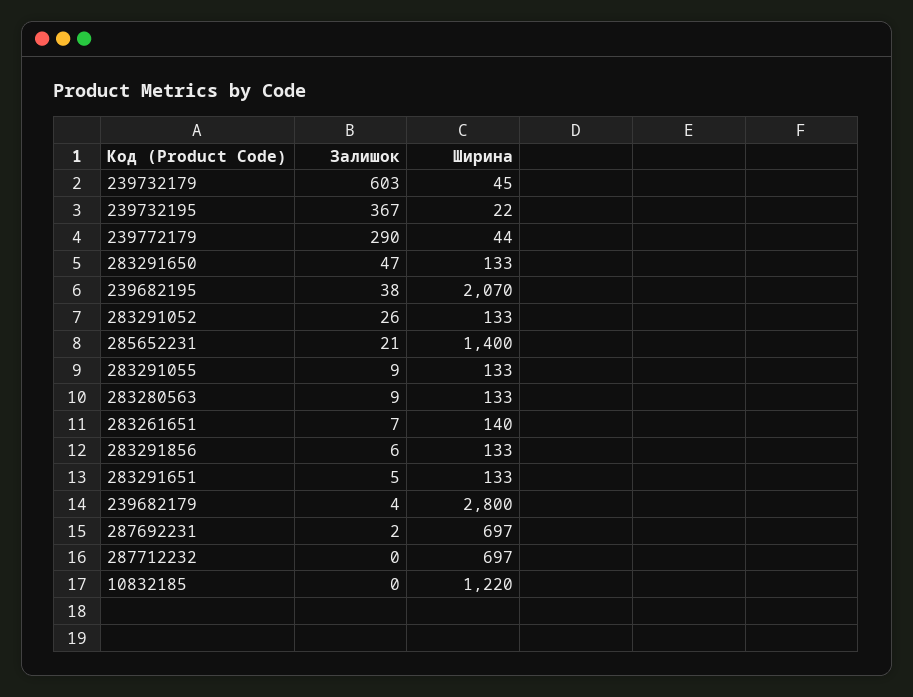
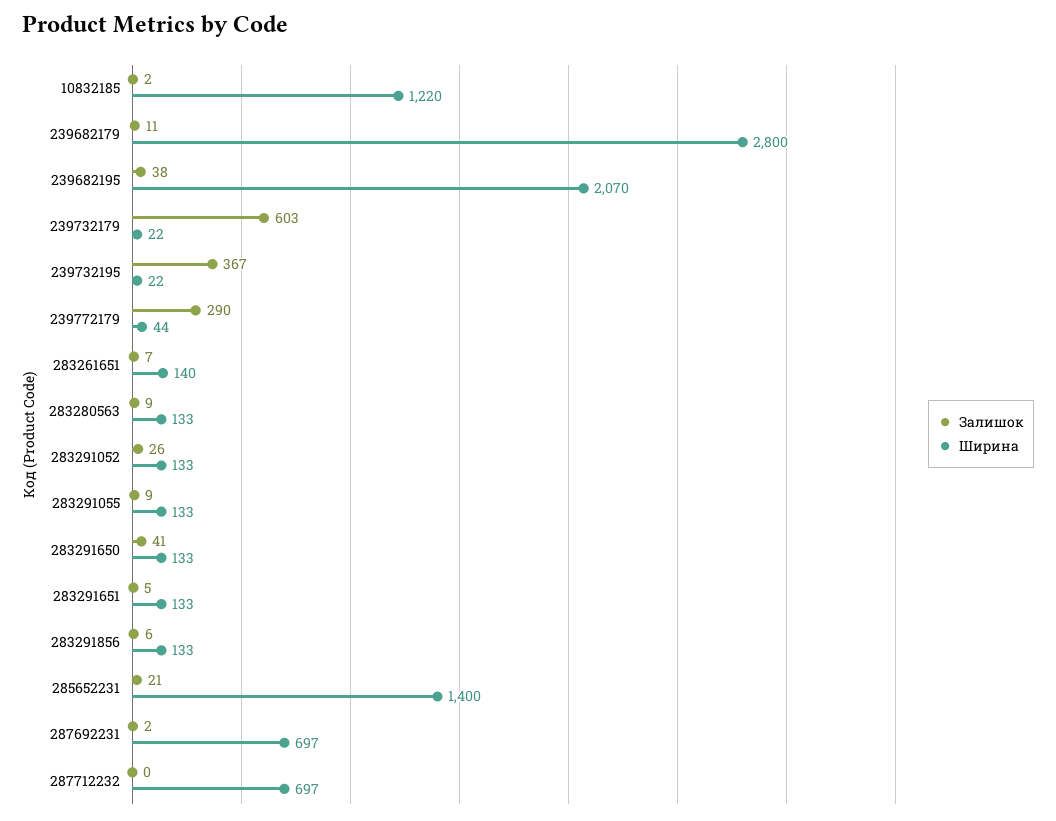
  {
    "Залишок": {
      "239732179": 603,
      "239732195": 367,
      "239772179": 290,
-     "283291650": 47,
+     "283291650": 41,
      "239682195": 38,
      "283291052": 26,
      "285652231": 21,
      "283291055": 9,
      "283280563": 9,
      "283261651": 7,
      "283291856": 6,
      "283291651": 5,
-     "239682179": 4,
+     "239682179": 11,
      "287692231": 2,
      "287712232": 0,
-     "10832185": 0
+     "10832185": 2
    },
    "Ширина": {
-     "239732179": 45,
+     "239732179": 22,
      "239732195": 22,
      "239772179": 44,
      "283291650": 133,
      "239682195": 2070,
      "283291052": 133,
      "285652231": 1400,
      "283291055": 133,
      "283280563": 133,
      "283261651": 140,
      "283291856": 133,
      "283291651": 133,
      "239682179": 2800,
      "287692231": 697,
      "287712232": 697,
      "10832185": 1220
    }
  }

